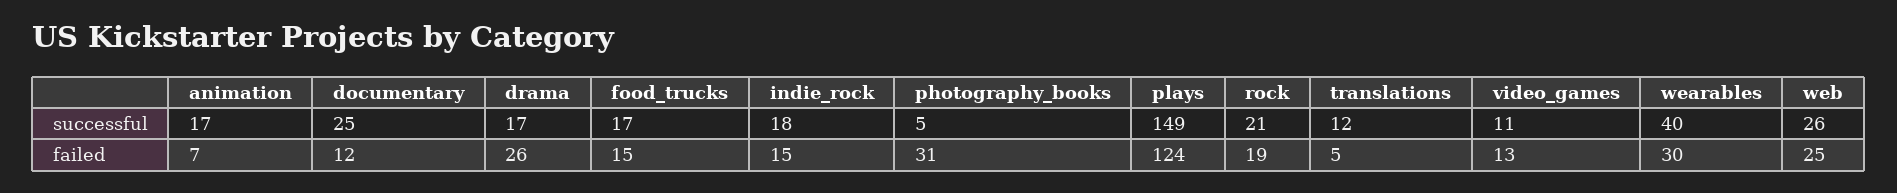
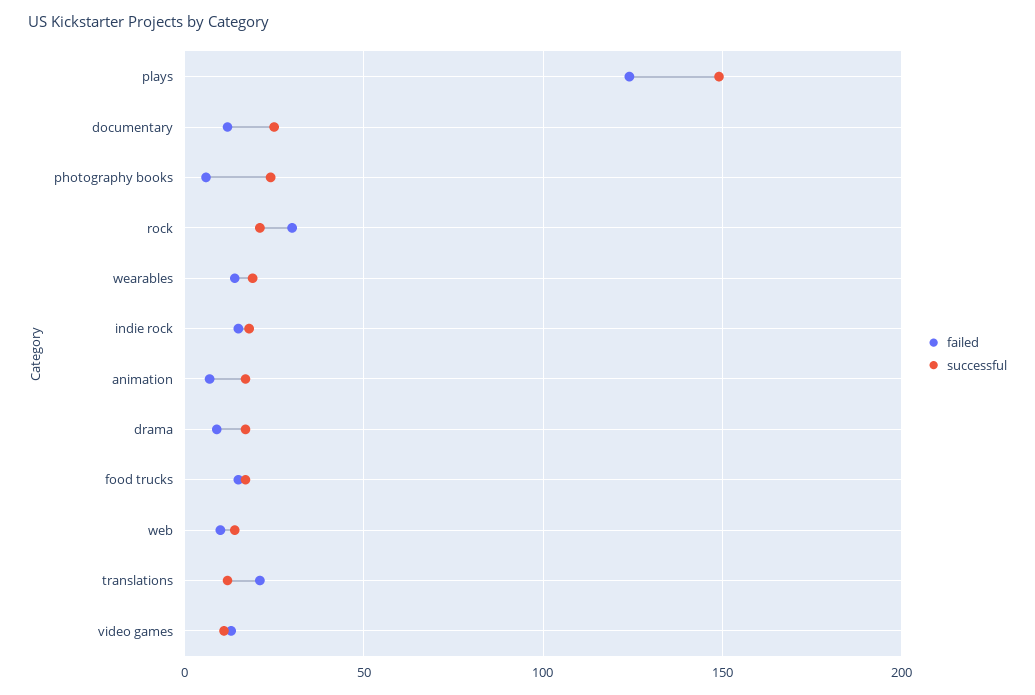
  {
    "successful": {
      "animation": 17,
      "documentary": 25,
      "drama": 17,
      "food_trucks": 17,
      "indie_rock": 18,
-     "photography_books": 5,
+     "photography_books": 25,
      "plays": 149,
      "rock": 21,
      "translations": 12,
      "video_games": 11,
-     "wearables": 40,
+     "wearables": 20,
-     "web": 26
+     "web": 15
    },
    "failed": {
      "animation": 7,
      "documentary": 12,
-     "drama": 26,
+     "drama": 10,
      "food_trucks": 15,
      "indie_rock": 15,
-     "photography_books": 31,
+     "photography_books": 5,
      "plays": 124,
-     "rock": 19,
+     "rock": 30,
-     "translations": 5,
+     "translations": 20,
      "video_games": 13,
-     "wearables": 30,
+     "wearables": 15,
-     "web": 25
+     "web": 10
    }
  }

